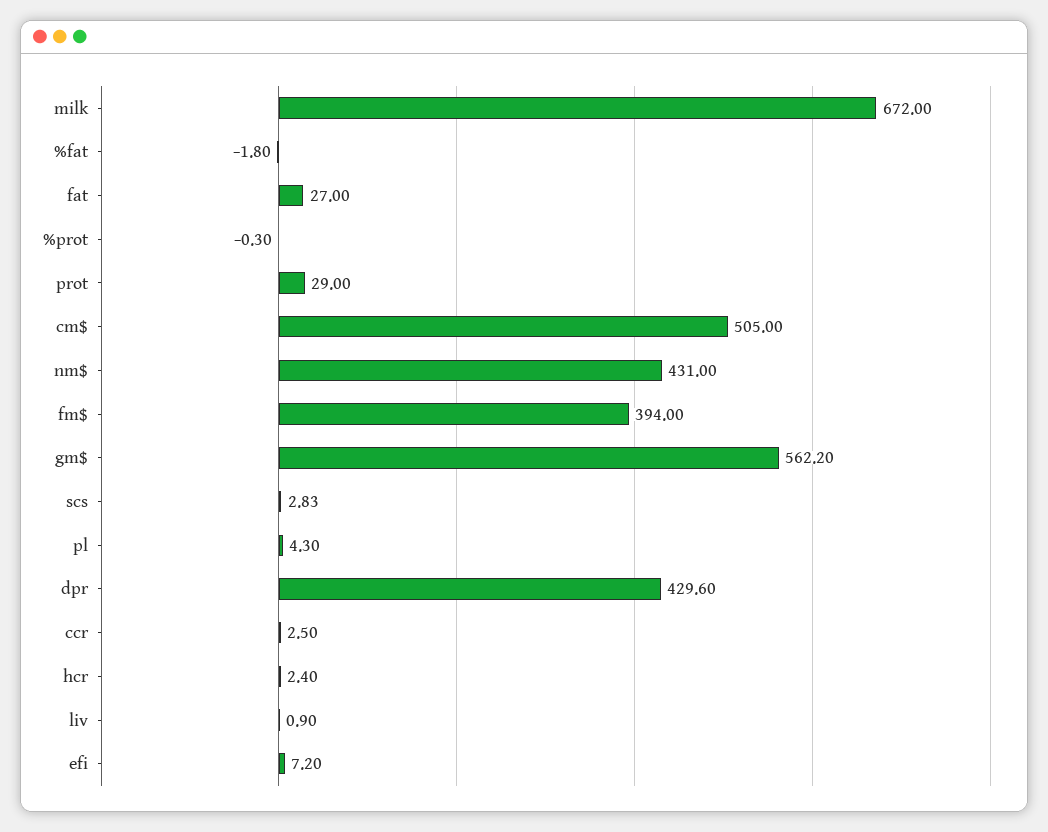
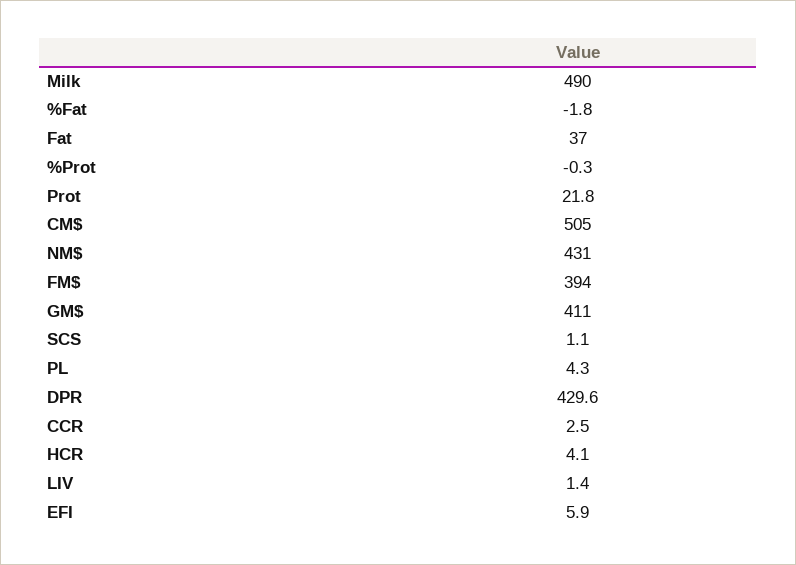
  {
-   "milk": 672,
+   "milk": 490,
    "%fat": -1.8,
-   "fat": 27,
+   "fat": 37,
    "%prot": -0.3,
-   "prot": 29,
+   "prot": 21.8,
    "cm$": 505,
    "nm$": 431,
    "fm$": 394,
-   "gm$": 562.2,
+   "gm$": 411,
-   "scs": 2.83,
+   "scs": 1.1,
    "pl": 4.3,
    "dpr": 429.6,
    "ccr": 2.5,
-   "hcr": 2.4,
+   "hcr": 4.1,
-   "liv": 0.9,
+   "liv": 1.4,
-   "efi": 7.2
+   "efi": 5.9
  }

